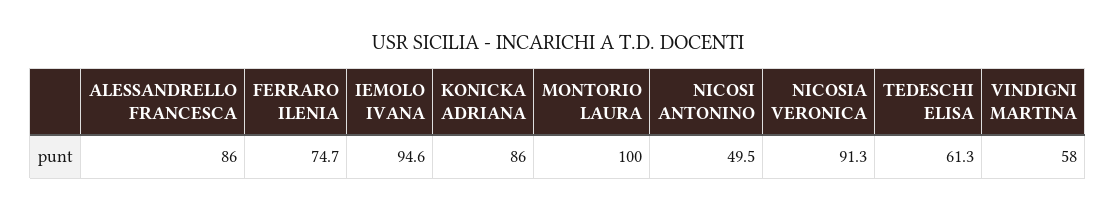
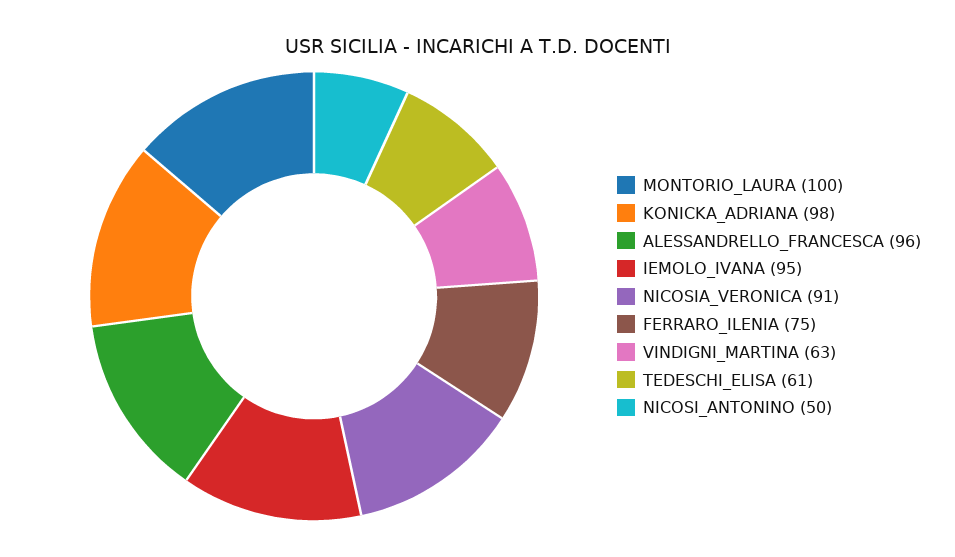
  {
-   "ALESSANDRELLO FRANCESCA": 86,
+   "ALESSANDRELLO FRANCESCA": 96,
    "FERRARO ILENIA": 74.7,
    "IEMOLO IVANA": 94.6,
-   "KONICKA ADRIANA": 86,
+   "KONICKA ADRIANA": 98,
    "MONTORIO LAURA": 100,
    "NICOSI ANTONINO": 49.5,
    "NICOSIA VERONICA": 91.3,
    "TEDESCHI ELISA": 61.3,
-   "VINDIGNI MARTINA": 58
+   "VINDIGNI MARTINA": 63
  }

